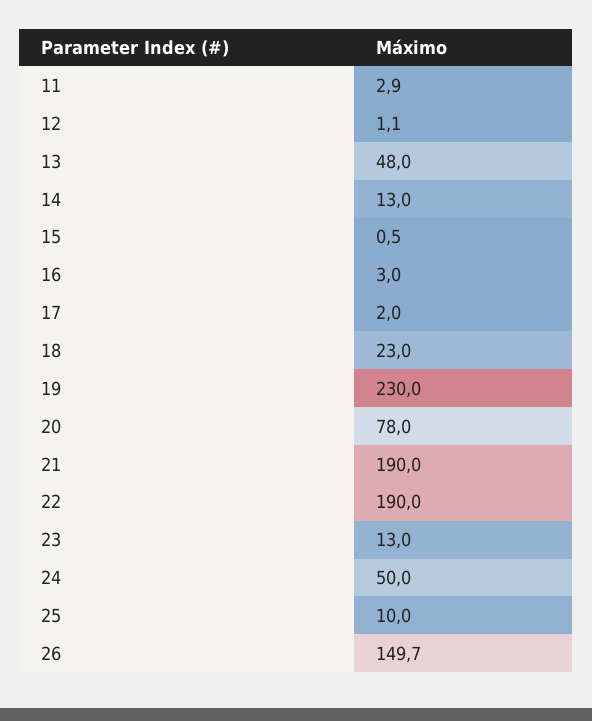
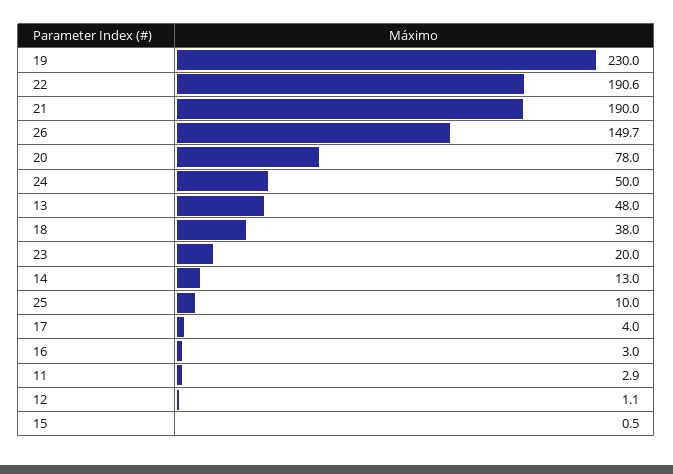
  {
    "11": 2.9,
    "12": 1.1,
    "13": 48,
    "14": 13,
    "15": 0.5,
    "16": 3,
-   "17": 2,
+   "17": 4,
-   "18": 23,
+   "18": 38,
    "19": 230,
    "20": 78,
    "21": 190,
-   "22": 190,
+   "22": 190.6,
-   "23": 13,
+   "23": 20,
    "24": 50,
    "25": 10,
    "26": 149.7
  }

